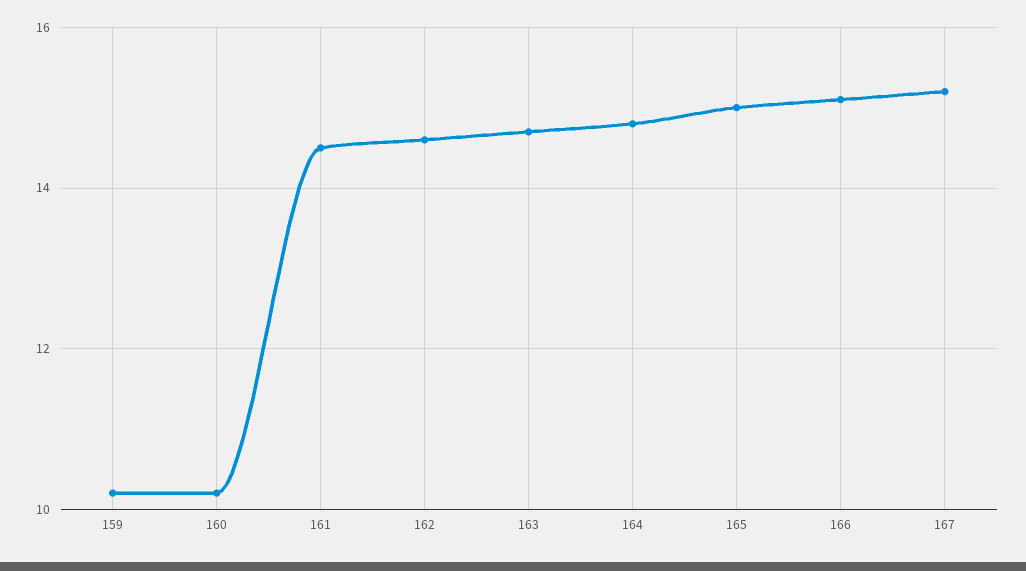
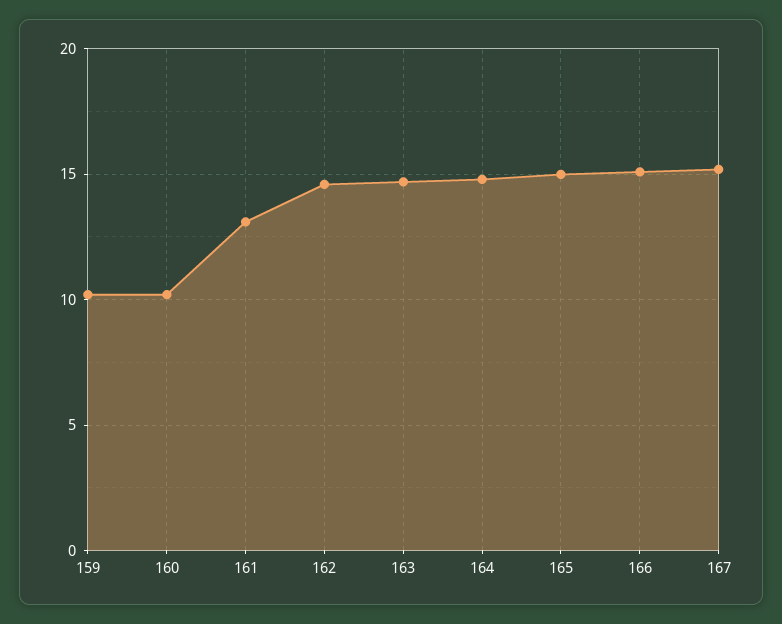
  {
    "159": 10,
    "160": 10,
-   "161": 14.5,
+   "161": 13,
    "162": 14.5,
    "163": 14.5,
    "164": 15,
    "165": 15,
    "166": 15,
    "167": 15
  }

